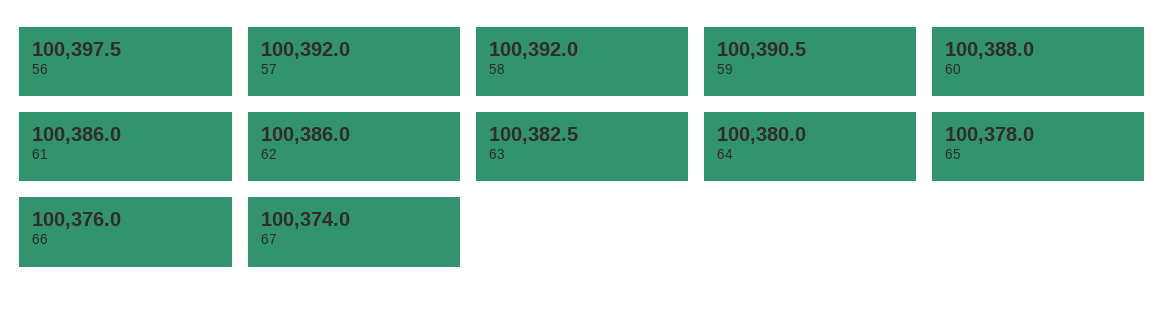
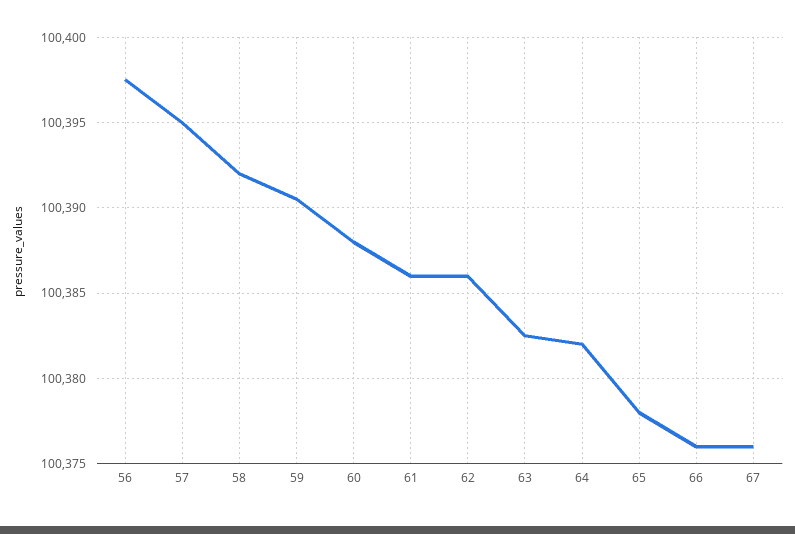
  {
    "56": 100397.5,
-   "57": 100392,
+   "57": 100395,
    "58": 100392,
    "59": 100390.5,
    "60": 100388,
    "61": 100386,
    "62": 100386,
    "63": 100382.5,
-   "64": 100380,
+   "64": 100382,
    "65": 100378,
    "66": 100376,
-   "67": 100374
+   "67": 100376
  }

